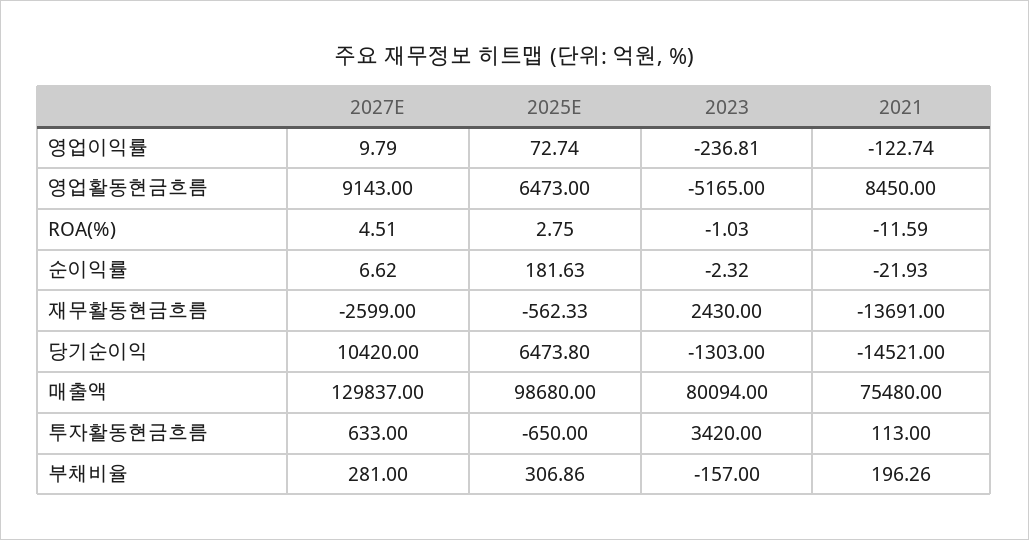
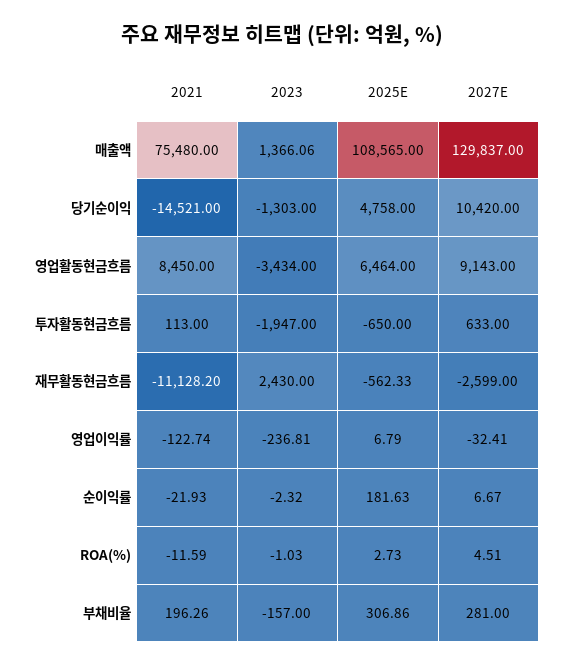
  {
    "2027E": {
-     "영업이익률": 9.79,
+     "영업이익률": -32.41,
      "영업활동현금흐름": 9143,
      "ROA(%)": 4.51,
-     "순이익률": 6.62,
+     "순이익률": 6.67,
      "재무활동현금흐름": -2599,
      "당기순이익": 10420,
      "매출액": 129837,
      "투자활동현금흐름": 633,
      "부채비율": 281
    },
    "2025E": {
-     "영업이익률": 72.74,
+     "영업이익률": 6.79,
-     "영업활동현금흐름": 6473,
+     "영업활동현금흐름": 6464,
-     "ROA(%)": 2.75,
+     "ROA(%)": 2.73,
      "순이익률": 181.63,
      "재무활동현금흐름": -562.33,
-     "당기순이익": 6473.8,
+     "당기순이익": 4758,
-     "매출액": 98680,
+     "매출액": 108565,
      "투자활동현금흐름": -650,
      "부채비율": 306.86
    },
    "2023": {
      "영업이익률": -236.81,
-     "영업활동현금흐름": -5165,
+     "영업활동현금흐름": -3434,
      "ROA(%)": -1.03,
      "순이익률": -2.32,
      "재무활동현금흐름": 2430,
      "당기순이익": -1303,
-     "매출액": 80094,
+     "매출액": 1366.06,
-     "투자활동현금흐름": 3420,
+     "투자활동현금흐름": -1947,
      "부채비율": -157
    },
    "2021": {
      "영업이익률": -122.74,
      "영업활동현금흐름": 8450,
      "ROA(%)": -11.59,
      "순이익률": -21.93,
-     "재무활동현금흐름": -13691,
+     "재무활동현금흐름": -11128.2,
      "당기순이익": -14521,
      "매출액": 75480,
      "투자활동현금흐름": 113,
      "부채비율": 196.26
    }
  }

